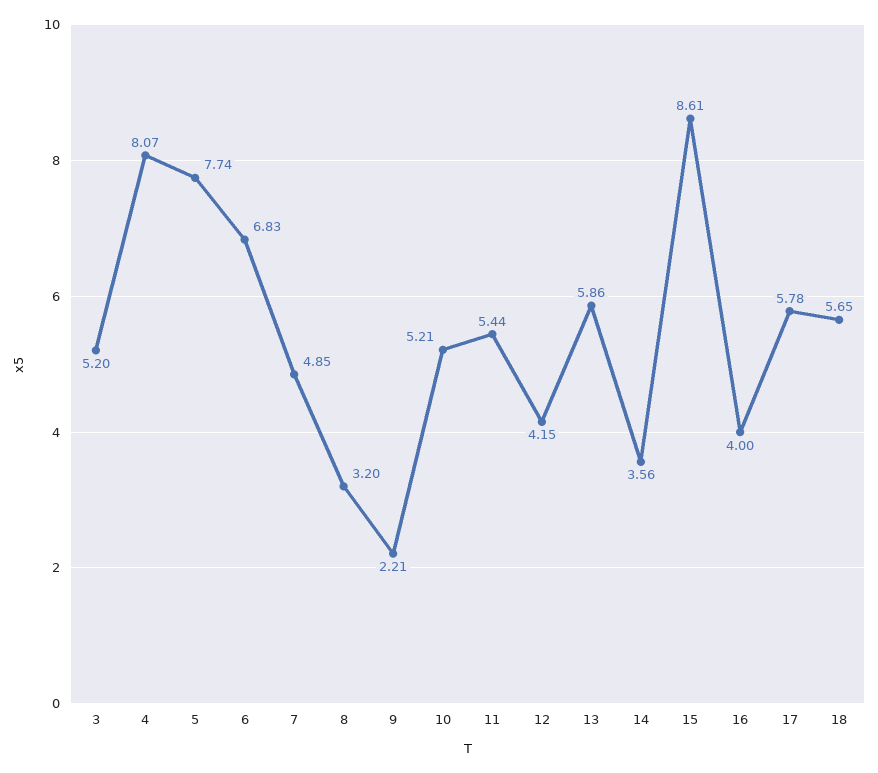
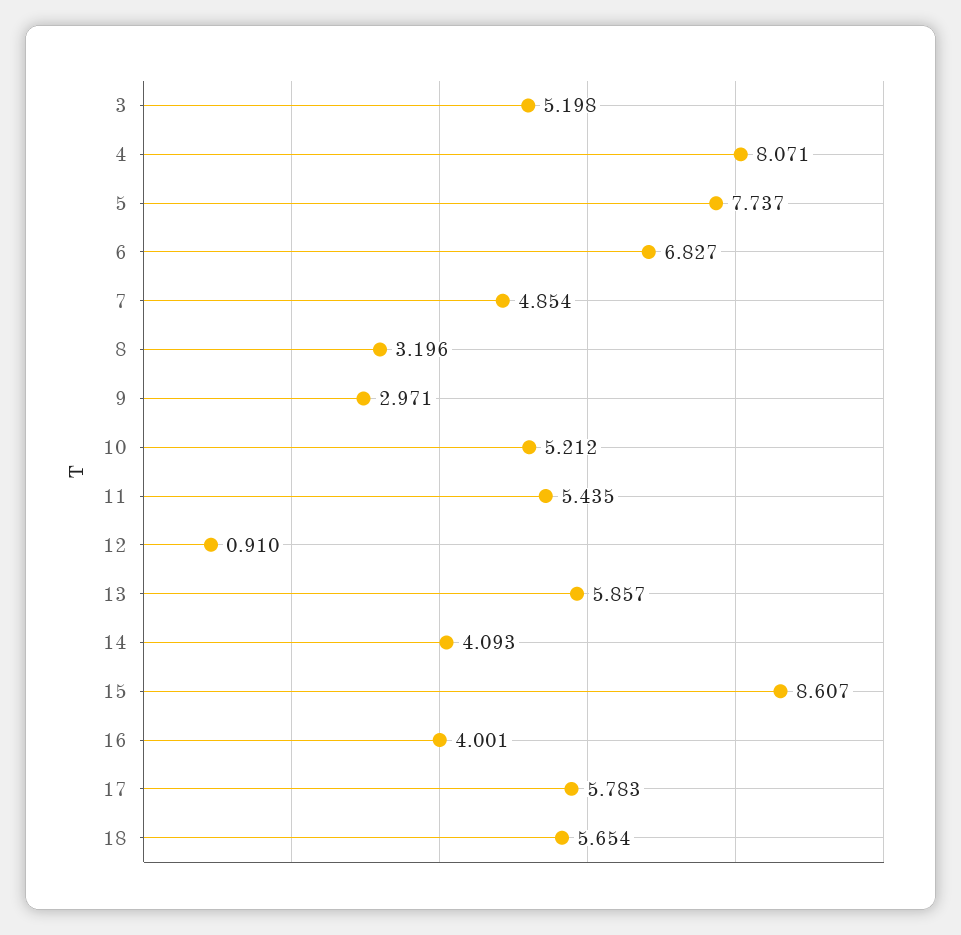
  {
    "3": 5.198,
    "4": 8.071,
    "5": 7.737,
    "6": 6.827,
    "7": 4.854,
    "8": 3.196,
-   "9": 2.21,
+   "9": 2.971,
    "10": 5.212,
    "11": 5.435,
-   "12": 4.15,
+   "12": 0.91,
    "13": 5.857,
-   "14": 3.56,
+   "14": 4.093,
    "15": 8.607,
    "16": 4.001,
    "17": 5.783,
    "18": 5.654
  }

